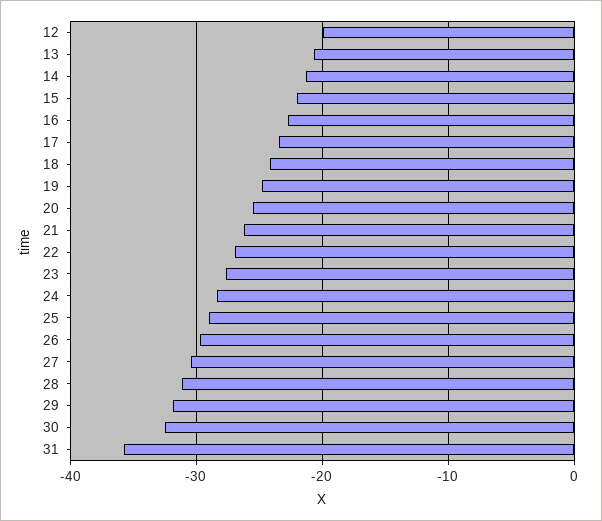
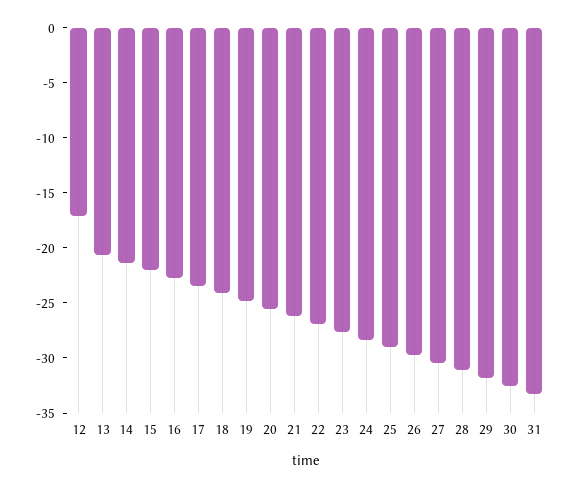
  {
-   "12": -20,
+   "12": -17,
    "13": -21,
    "14": -21,
    "15": -22,
    "16": -23,
    "17": -23,
    "18": -24,
    "19": -25,
    "20": -26,
    "21": -26,
    "22": -27,
    "23": -28,
    "24": -28,
    "25": -29,
    "26": -30,
    "27": -30,
    "28": -31,
    "29": -32,
    "30": -33,
-   "31": -36
+   "31": -33
  }

